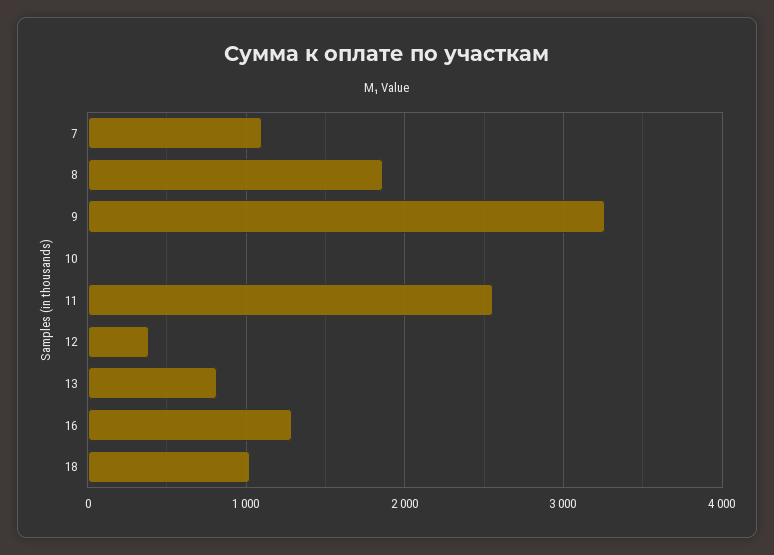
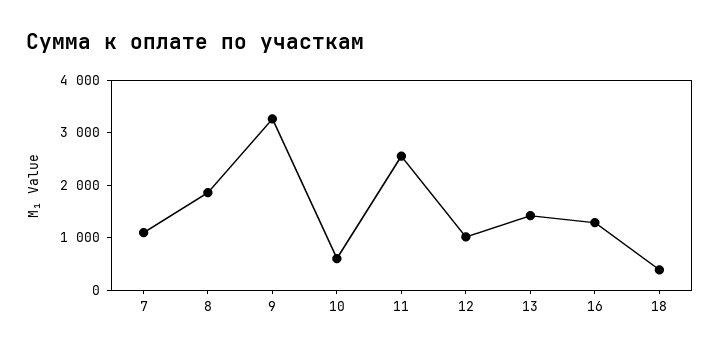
  {
    "7": 1100,
    "8": 1900,
    "9": 3300,
-   "10": 0,
+   "10": 600,
    "11": 2600,
-   "12": 400,
+   "12": 1000,
-   "13": 800,
+   "13": 1400,
    "16": 1300,
-   "18": 1000
+   "18": 400
  }

